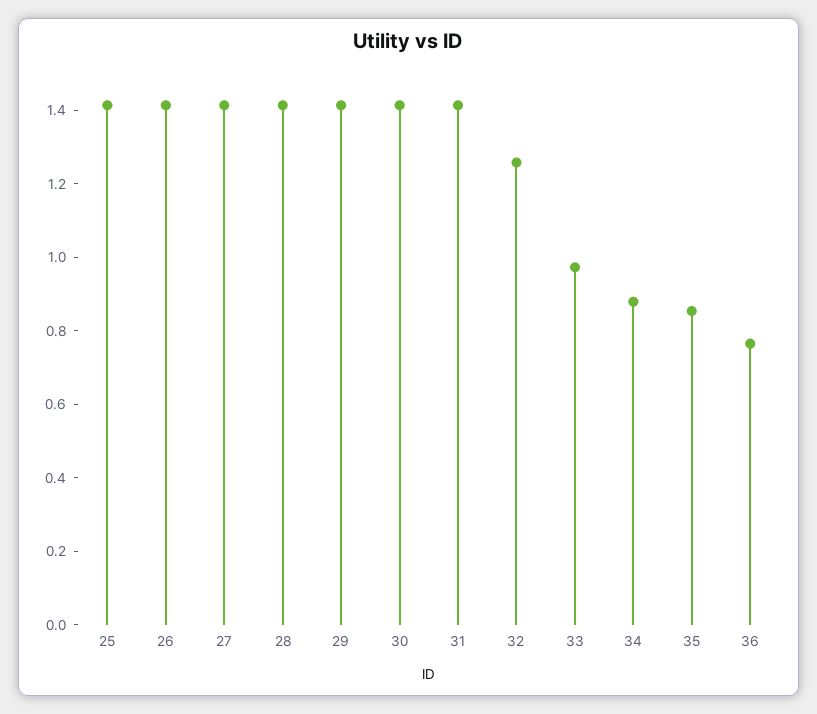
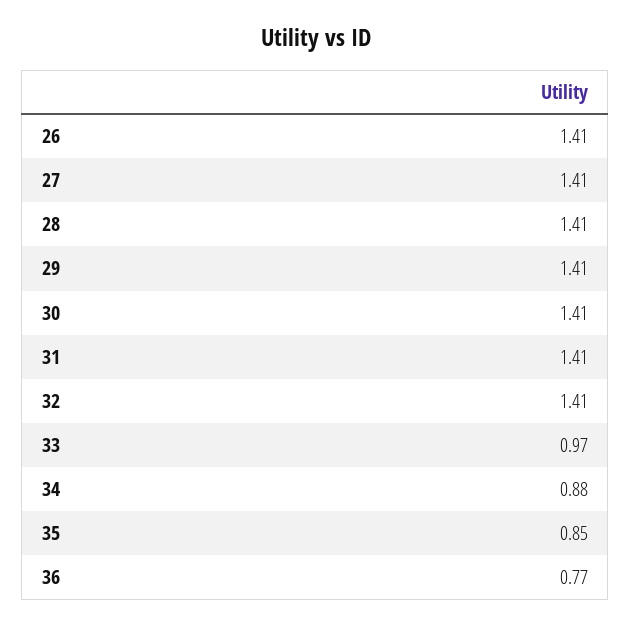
  {
-   "25": 1.4,
    "26": 1.41,
    "27": 1.41,
    "28": 1.41,
    "29": 1.41,
    "30": 1.41,
    "31": 1.41,
-   "32": 1.25,
+   "32": 1.41,
    "33": 0.97,
    "34": 0.88,
    "35": 0.85,
    "36": 0.77
  }

